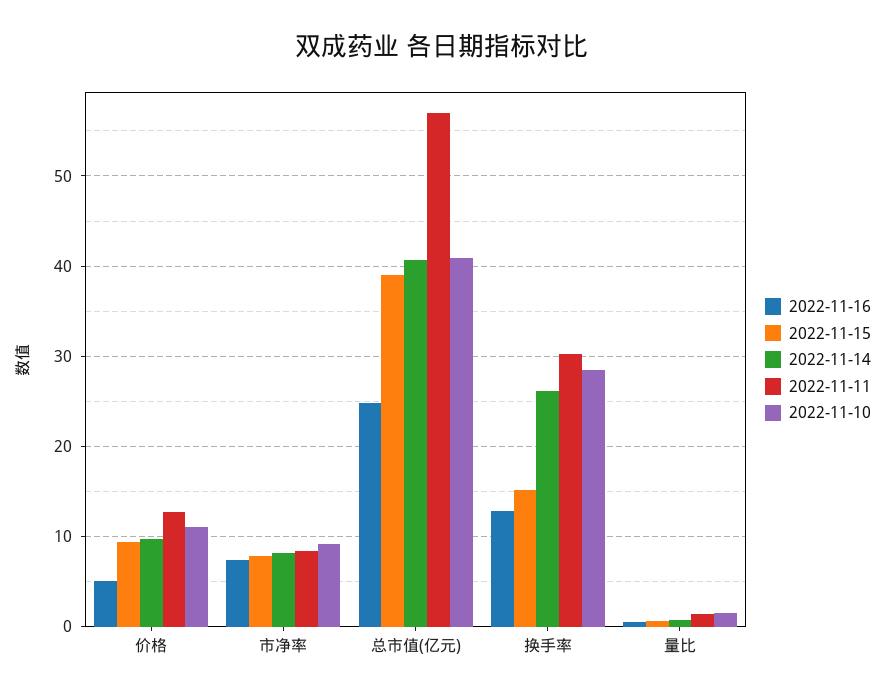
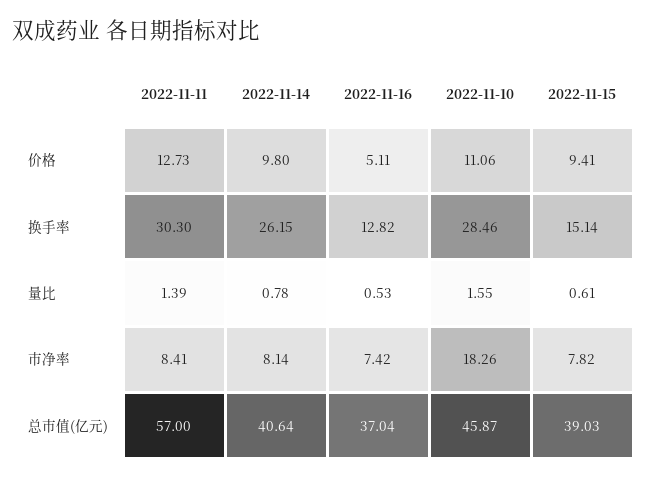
  {
    "2022-11-16": {
      "价格": 5.11,
      "市净率": 7.42,
-     "总市值(亿元)": 25,
+     "总市值(亿元)": 37.04,
      "换手率": 12.82,
      "量比": 0.53
    },
    "2022-11-15": {
      "价格": 9.41,
      "市净率": 7.82,
      "总市值(亿元)": 39.03,
      "换手率": 15.14,
      "量比": 0.61
    },
    "2022-11-14": {
      "价格": 9.8,
      "市净率": 8.14,
      "总市值(亿元)": 40.64,
      "换手率": 26.15,
      "量比": 0.78
    },
    "2022-11-11": {
      "价格": 12.73,
      "市净率": 8.41,
      "总市值(亿元)": 57,
      "换手率": 30.3,
      "量比": 1.39
    },
    "2022-11-10": {
      "价格": 11.06,
-     "市净率": 9,
+     "市净率": 18.26,
-     "总市值(亿元)": 41,
+     "总市值(亿元)": 45.87,
      "换手率": 28.46,
      "量比": 1.55
    }
  }

